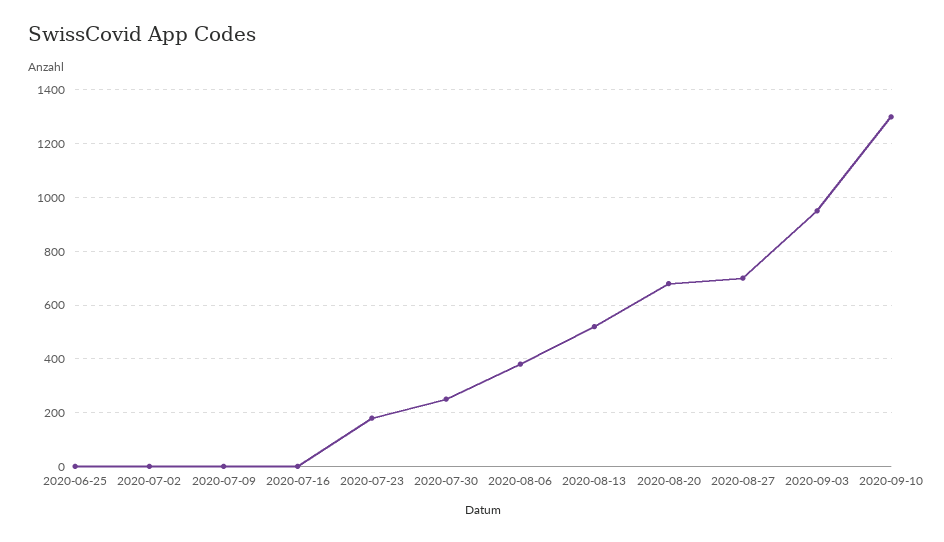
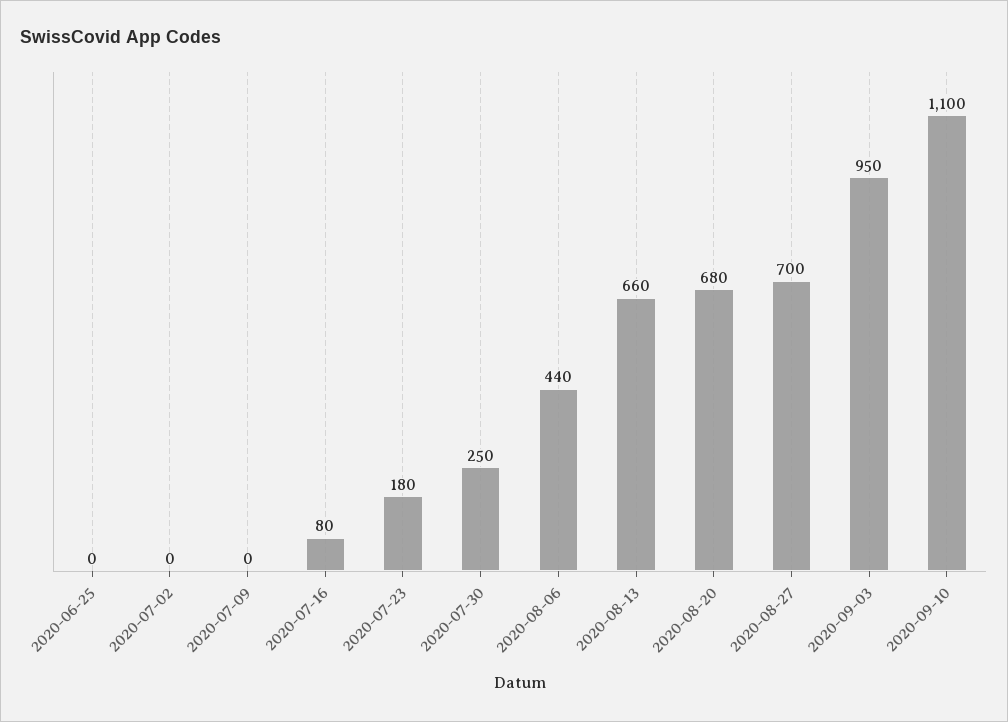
  {
    "2020-06-25": 0,
    "2020-07-02": 0,
    "2020-07-09": 0,
-   "2020-07-16": 0,
+   "2020-07-16": 80,
    "2020-07-23": 180,
    "2020-07-30": 250,
-   "2020-08-06": 375,
+   "2020-08-06": 440,
-   "2020-08-13": 525,
+   "2020-08-13": 660,
    "2020-08-20": 680,
    "2020-08-27": 700,
    "2020-09-03": 950,
-   "2020-09-10": 1300
+   "2020-09-10": 1100
  }

